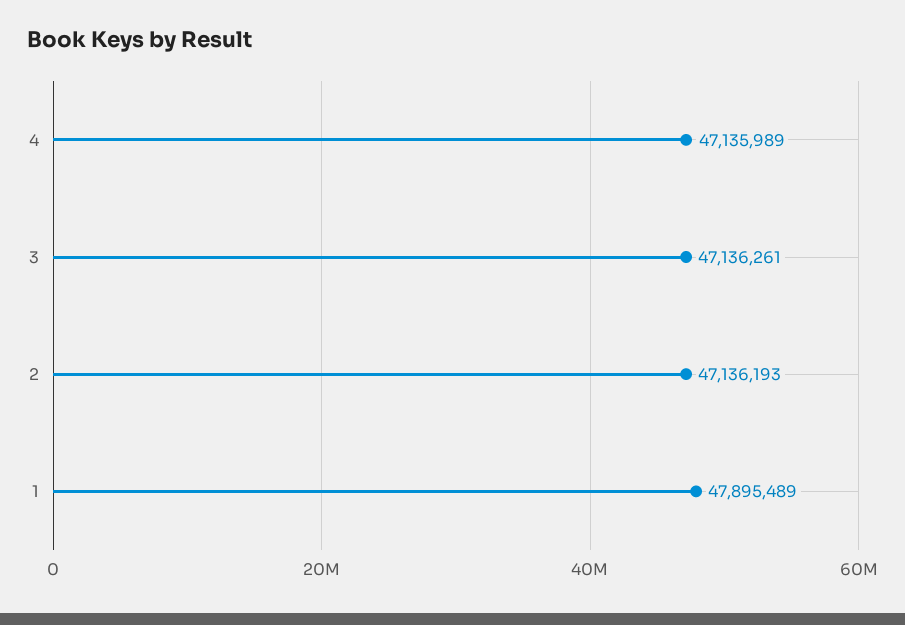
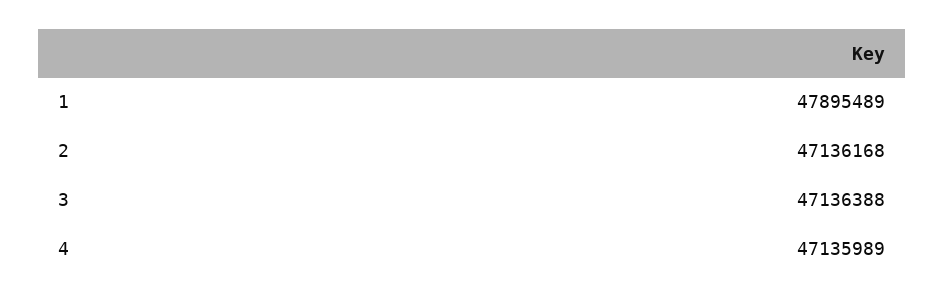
  {
    "4": 47135989,
-   "3": 47136261,
+   "3": 47136388,
-   "2": 47136193,
+   "2": 47136168,
    "1": 47895489
  }

